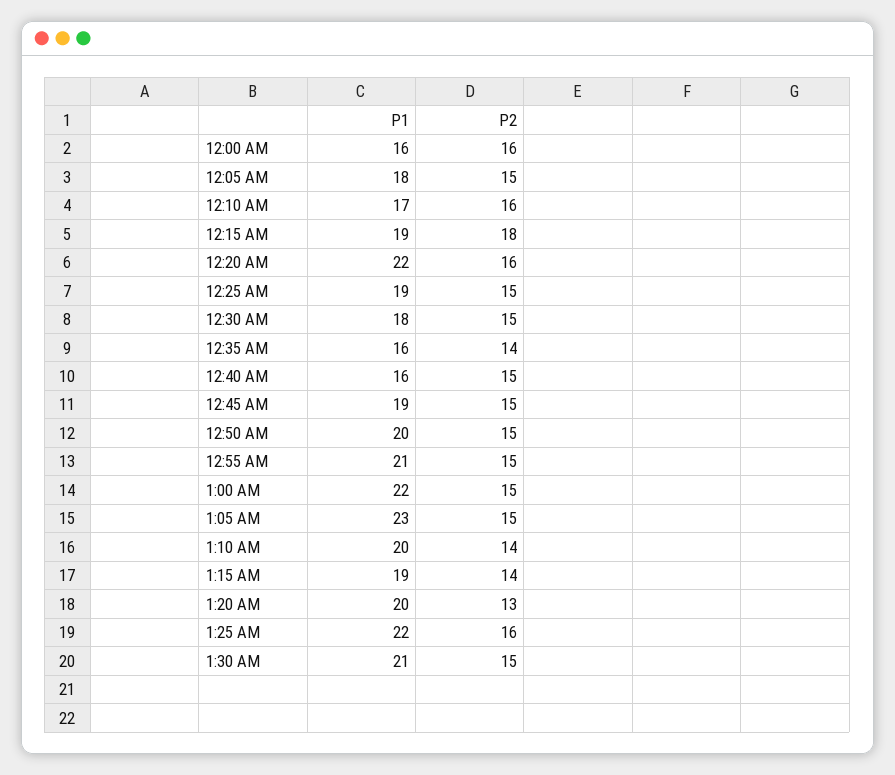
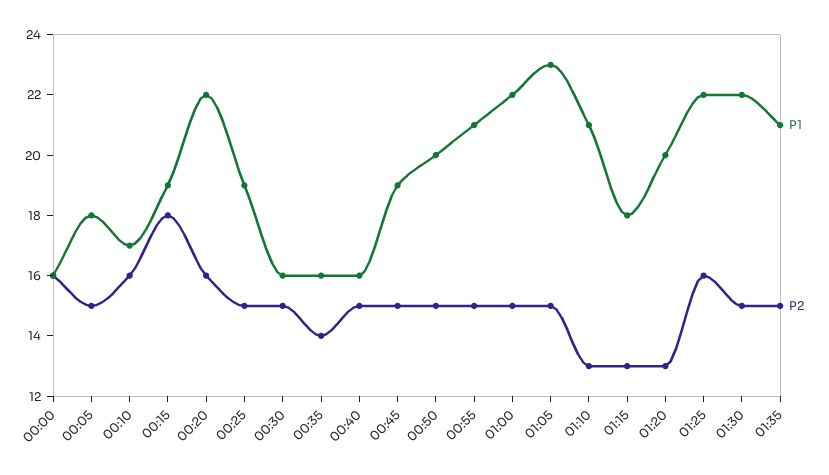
  {
    "P1": {
      "12:00 AM": 16,
      "12:05 AM": 18,
      "12:10 AM": 17,
      "12:15 AM": 19,
      "12:20 AM": 22,
      "12:25 AM": 19,
-     "12:30 AM": 18,
+     "12:30 AM": 16,
      "12:35 AM": 16,
      "12:40 AM": 16,
      "12:45 AM": 19,
      "12:50 AM": 20,
      "12:55 AM": 21,
      "1:00 AM": 22,
      "1:05 AM": 23,
-     "1:10 AM": 20,
+     "1:10 AM": 21,
-     "1:15 AM": 19,
+     "1:15 AM": 18,
      "1:20 AM": 20,
      "1:25 AM": 22,
-     "1:30 AM": 21
+     "1:30 AM": 22,
+     "01:35": 21
    },
    "P2": {
      "12:00 AM": 16,
      "12:05 AM": 15,
      "12:10 AM": 16,
      "12:15 AM": 18,
      "12:20 AM": 16,
      "12:25 AM": 15,
      "12:30 AM": 15,
      "12:35 AM": 14,
      "12:40 AM": 15,
      "12:45 AM": 15,
      "12:50 AM": 15,
      "12:55 AM": 15,
      "1:00 AM": 15,
      "1:05 AM": 15,
-     "1:10 AM": 14,
+     "1:10 AM": 13,
-     "1:15 AM": 14,
+     "1:15 AM": 13,
      "1:20 AM": 13,
      "1:25 AM": 16,
-     "1:30 AM": 15
+     "1:30 AM": 15,
+     "01:35": 15
    }
  }

